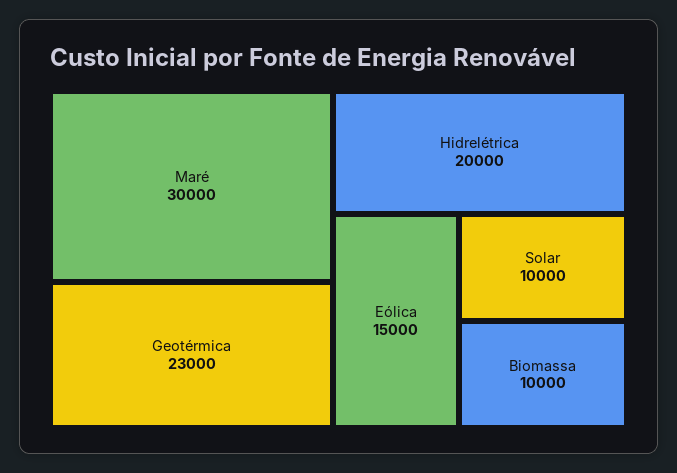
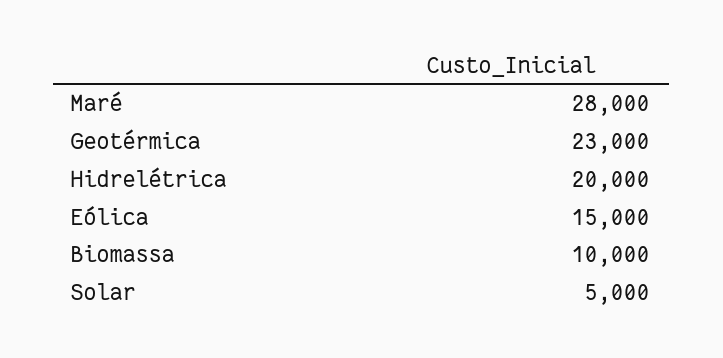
  {
-   "Maré": 30000,
+   "Maré": 28000,
    "Geotérmica": 23000,
    "Hidrelétrica": 20000,
    "Eólica": 15000,
-   "Solar": 10000,
+   "Solar": 5000,
    "Biomassa": 10000
  }

